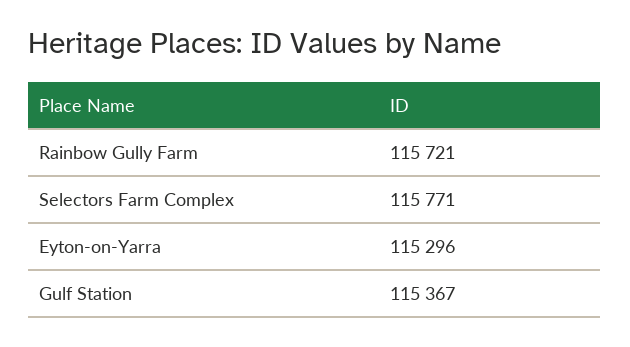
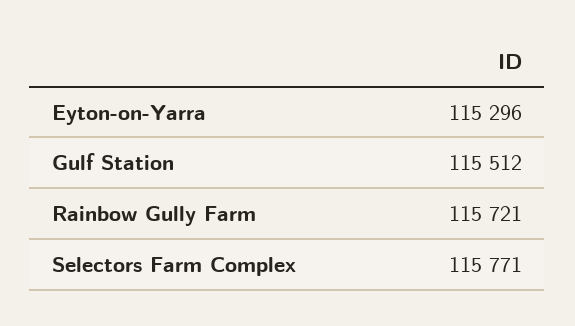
  {
    "Rainbow Gully Farm": 115721,
    "Selectors Farm Complex": 115771,
    "Eyton-on-Yarra": 115296,
-   "Gulf Station": 115367
+   "Gulf Station": 115512
  }

